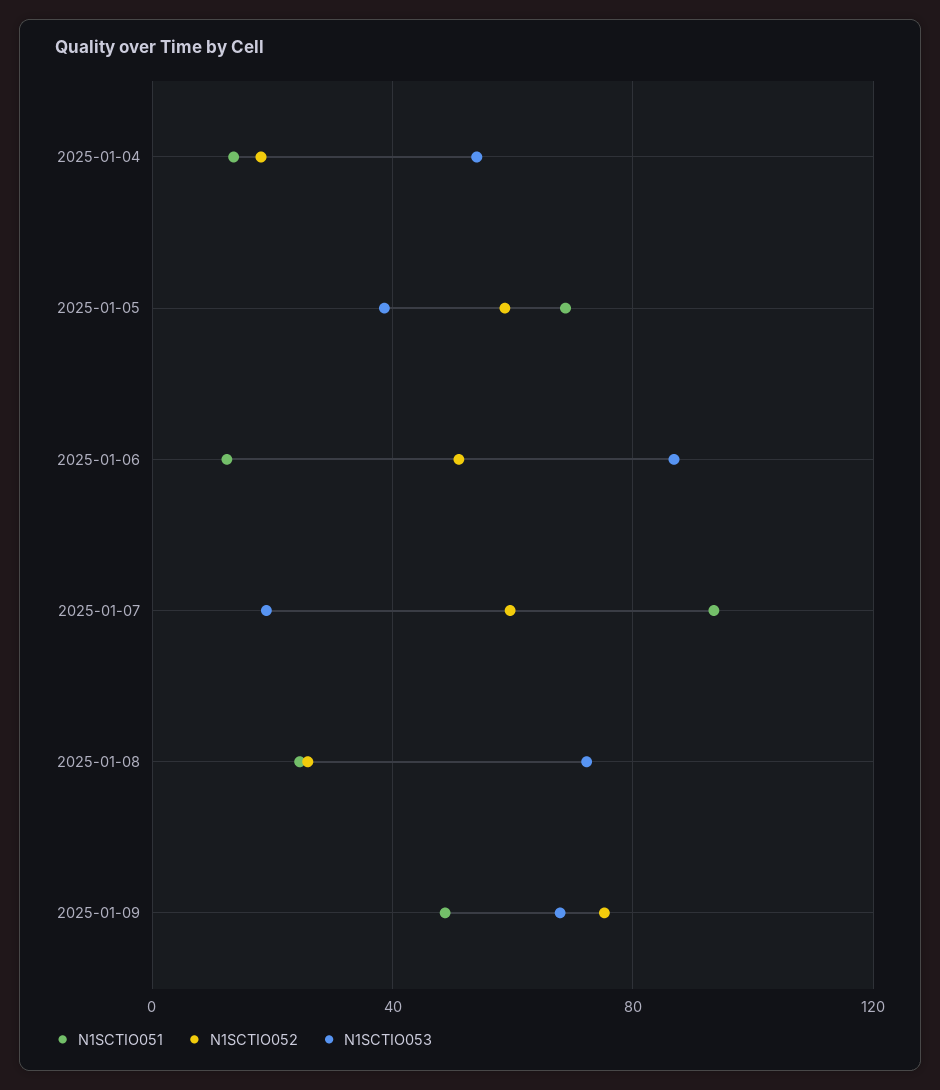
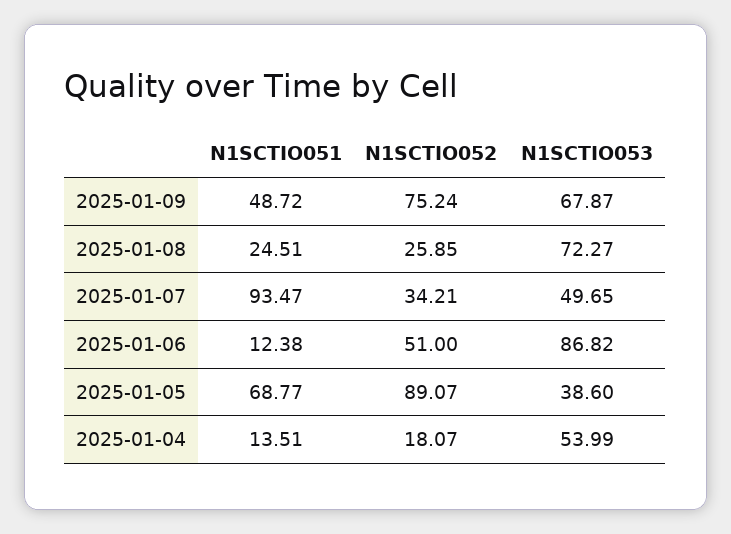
  {
    "N1SCTIO051": {
      "2025-01-04": 13.51,
      "2025-01-05": 68.77,
      "2025-01-06": 12.38,
      "2025-01-07": 93.47,
      "2025-01-08": 24.51,
      "2025-01-09": 48.72
    },
    "N1SCTIO052": {
      "2025-01-04": 18.07,
-     "2025-01-05": 60,
+     "2025-01-05": 89.07,
      "2025-01-06": 51,
-     "2025-01-07": 60,
+     "2025-01-07": 34.21,
      "2025-01-08": 25.85,
      "2025-01-09": 75.24
    },
    "N1SCTIO053": {
      "2025-01-04": 53.99,
      "2025-01-05": 38.6,
      "2025-01-06": 86.82,
-     "2025-01-07": 20,
+     "2025-01-07": 49.65,
      "2025-01-08": 72.27,
      "2025-01-09": 67.87
    }
  }

